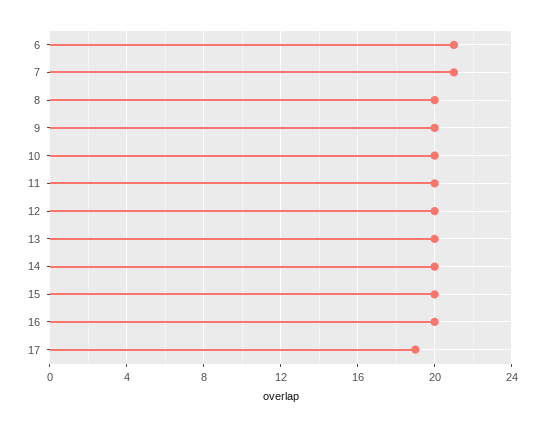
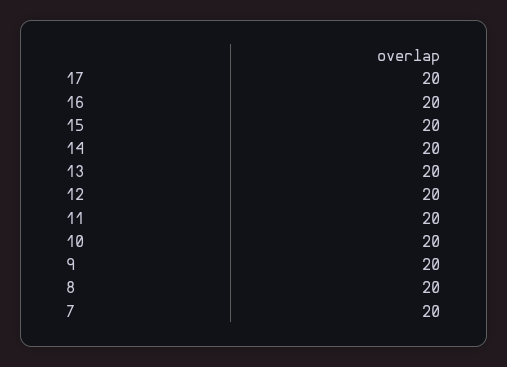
  {
-   "6": 21,
-   "7": 21,
+   "7": 20,
    "8": 20,
    "9": 20,
    "10": 20,
    "11": 20,
    "12": 20,
    "13": 20,
    "14": 20,
    "15": 20,
    "16": 20,
-   "17": 19
+   "17": 20
  }

